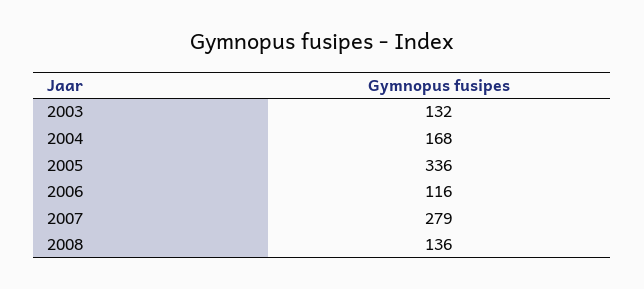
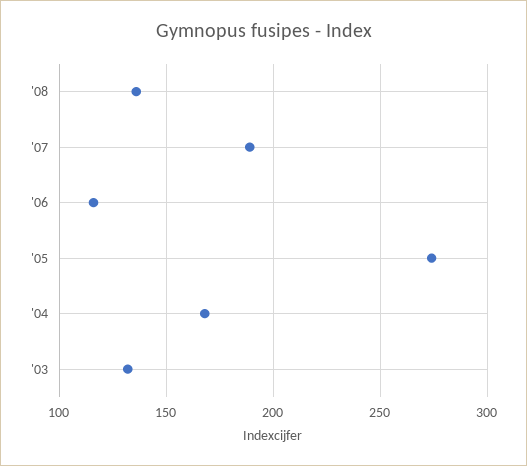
  {
    "2003": 132,
    "2004": 168,
-   "2005": 336,
+   "2005": 275,
    "2006": 116,
-   "2007": 279,
+   "2007": 190,
    "2008": 136
  }

